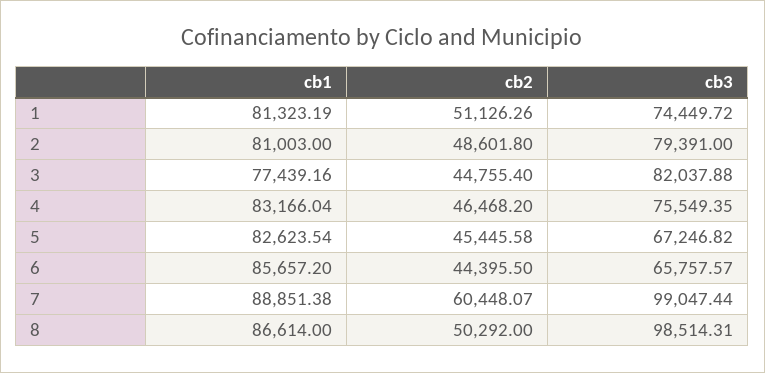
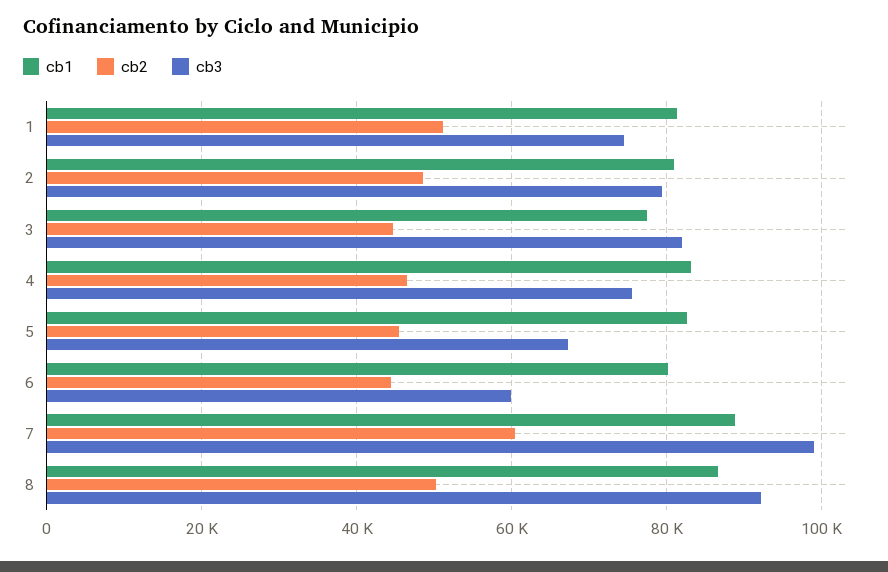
  {
    "cb1": {
      "1": 81323.19,
      "2": 81003,
      "3": 77439.16,
      "4": 83166.04,
      "5": 82623.54,
-     "6": 85657.2,
+     "6": 80000,
      "7": 88851.38,
      "8": 86614
    },
    "cb2": {
      "1": 51126.26,
      "2": 48601.8,
      "3": 44755.4,
      "4": 46468.2,
      "5": 45445.58,
      "6": 44395.5,
      "7": 60448.07,
      "8": 50292
    },
    "cb3": {
      "1": 74449.72,
      "2": 79391,
      "3": 82037.88,
      "4": 75549.35,
      "5": 67246.82,
-     "6": 65757.57,
+     "6": 60000,
      "7": 99047.44,
-     "8": 98514.31
+     "8": 92000
    }
  }

